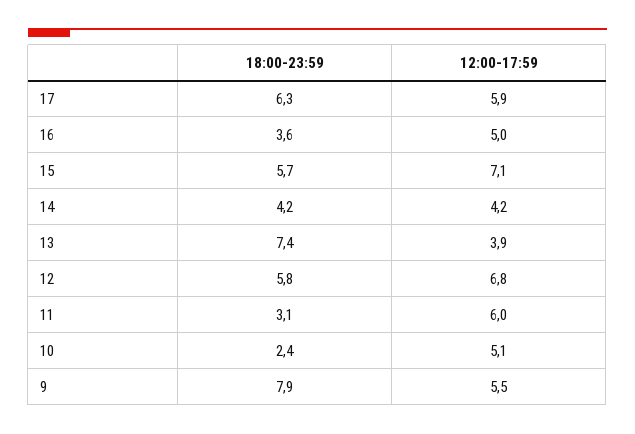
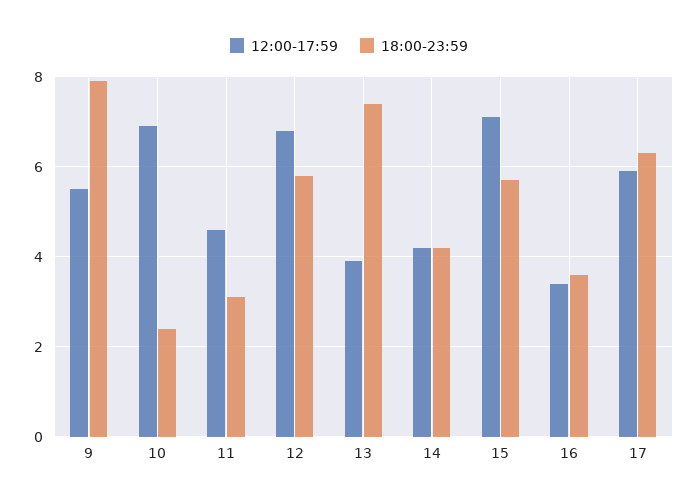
  {
    "18:00-23:59": {
      "17": 6.3,
      "16": 3.6,
      "15": 5.7,
      "14": 4.2,
      "13": 7.4,
      "12": 5.8,
      "11": 3.1,
      "10": 2.4,
      "9": 7.9
    },
    "12:00-17:59": {
      "17": 5.9,
-     "16": 5,
+     "16": 3.5,
      "15": 7.1,
      "14": 4.2,
      "13": 3.9,
      "12": 6.8,
-     "11": 6,
+     "11": 4.5,
-     "10": 5.1,
+     "10": 7,
      "9": 5.5
    }
  }

